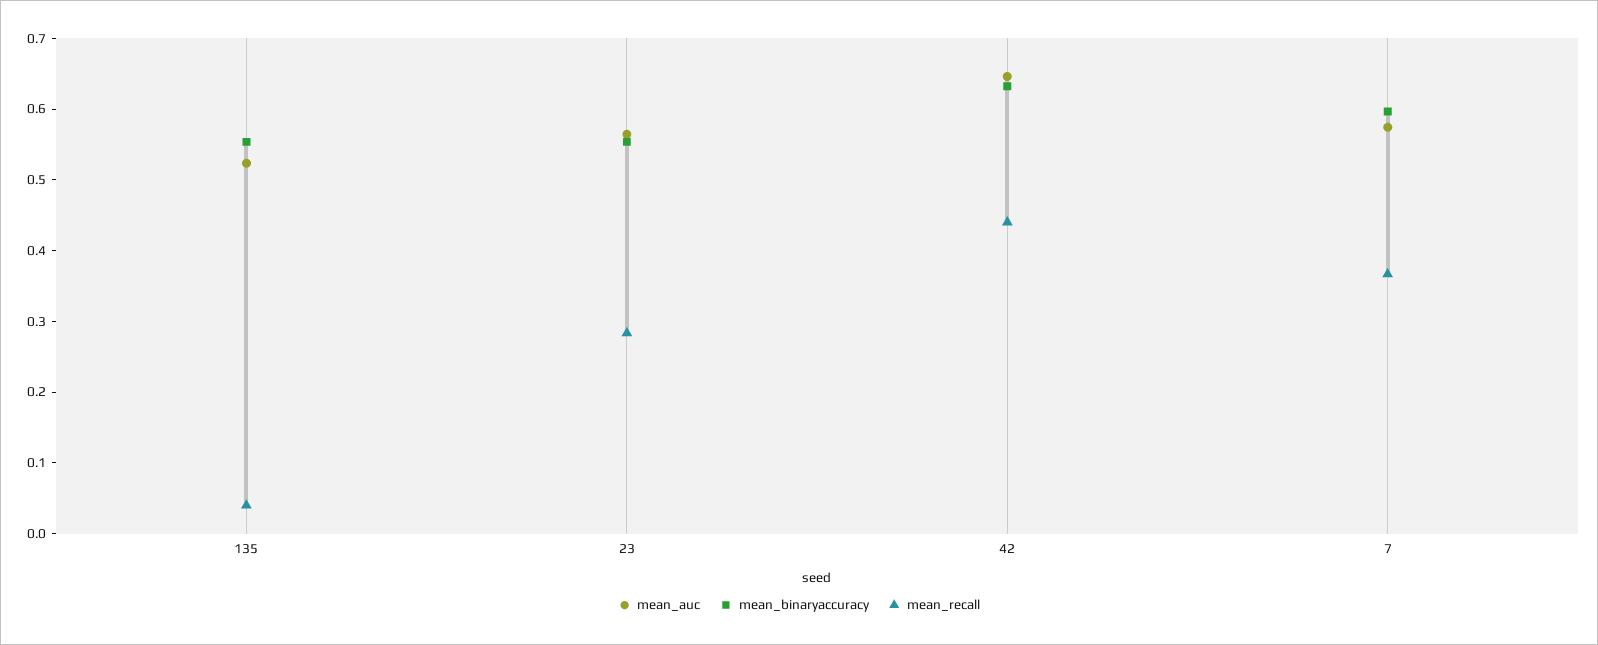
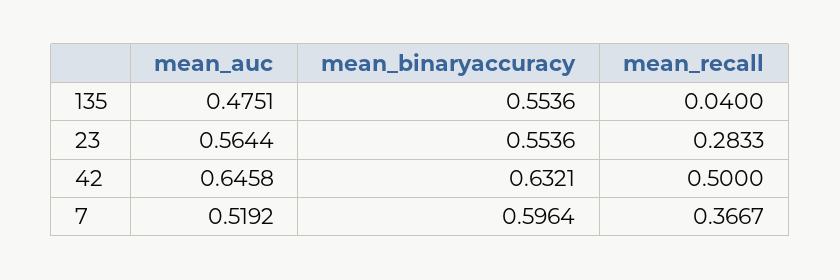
  {
    "mean_auc": {
-     "135": 0.52,
+     "135": 0.4751,
      "23": 0.5644,
      "42": 0.6458,
-     "7": 0.58
+     "7": 0.5192
    },
    "mean_binaryaccuracy": {
      "135": 0.5536,
      "23": 0.5536,
      "42": 0.6321,
      "7": 0.5964
    },
    "mean_recall": {
      "135": 0.04,
      "23": 0.2833,
-     "42": 0.44,
+     "42": 0.5,
      "7": 0.3667
    }
  }

